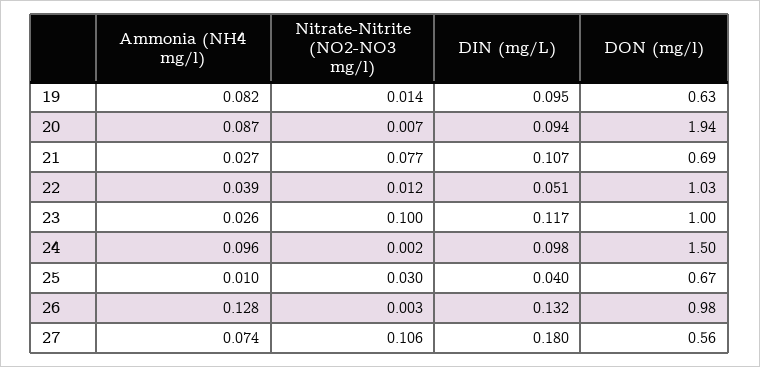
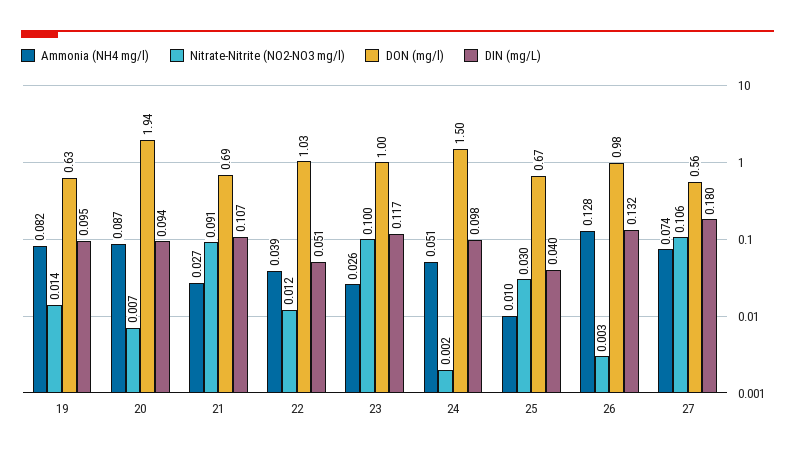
  {
    "Ammonia (NH4 mg/l)": {
      "19": 0.082,
      "20": 0.087,
      "21": 0.027,
      "22": 0.039,
      "23": 0.026,
-     "24": 0.096,
+     "24": 0.051,
      "25": 0.01,
      "26": 0.128,
      "27": 0.074
    },
    "Nitrate-Nitrite (NO2-NO3 mg/l)": {
      "19": 0.014,
      "20": 0.007,
-     "21": 0.077,
+     "21": 0.091,
      "22": 0.012,
      "23": 0.1,
      "24": 0.002,
      "25": 0.03,
      "26": 0.003,
      "27": 0.106
    },
    "DIN (mg/L)": {
      "19": 0.095,
      "20": 0.094,
      "21": 0.107,
      "22": 0.051,
      "23": 0.117,
      "24": 0.098,
      "25": 0.04,
      "26": 0.132,
      "27": 0.18
    },
    "DON (mg/l)": {
      "19": 0.63,
      "20": 1.94,
      "21": 0.69,
      "22": 1.03,
      "23": 1,
      "24": 1.5,
      "25": 0.67,
      "26": 0.98,
      "27": 0.56
    }
  }

